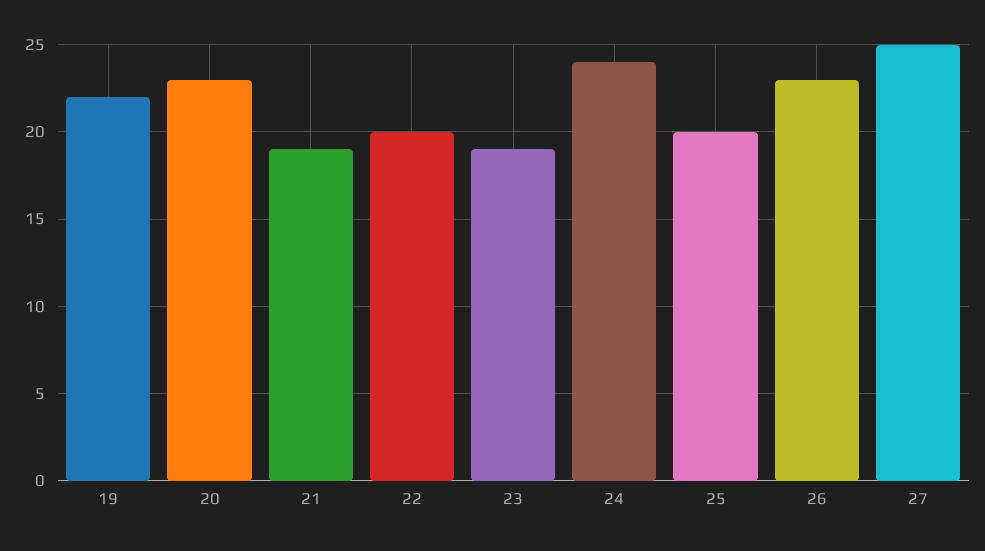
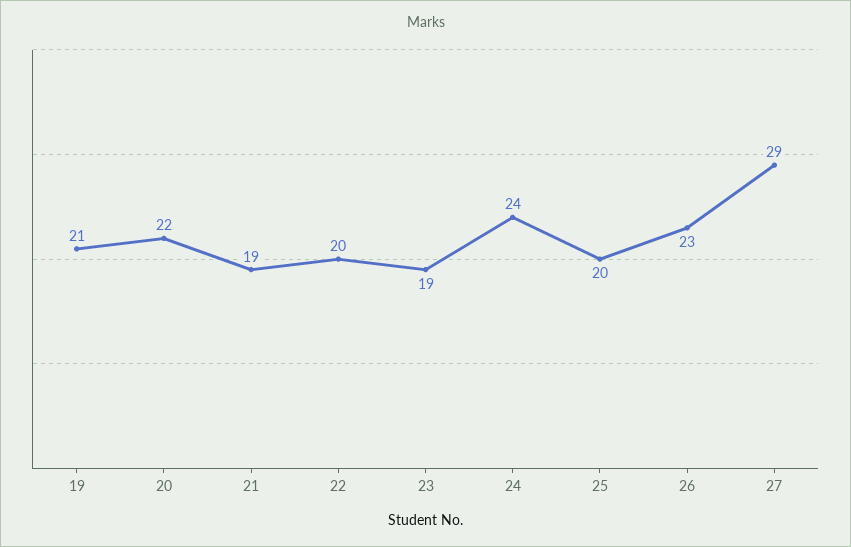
  {
-   "19": 22,
+   "19": 21,
-   "20": 23,
+   "20": 22,
    "21": 19,
    "22": 20,
    "23": 19,
    "24": 24,
    "25": 20,
    "26": 23,
-   "27": 25
+   "27": 29
  }

